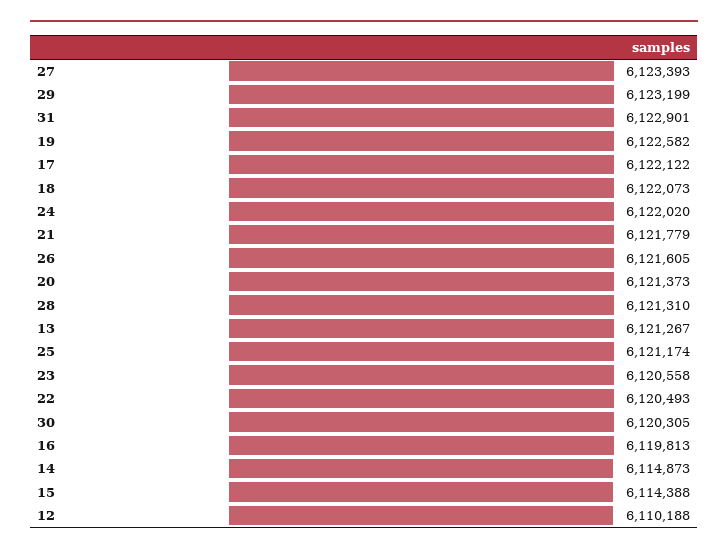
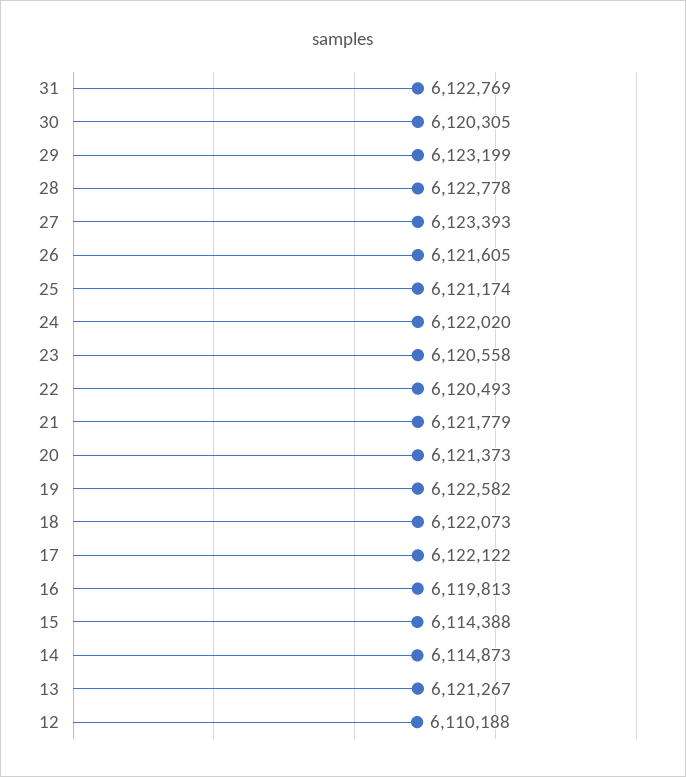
  {
    "27": 6123393,
    "29": 6123199,
-   "31": 6122901,
+   "31": 6122769,
    "19": 6122582,
    "17": 6122122,
    "18": 6122073,
    "24": 6122020,
    "21": 6121779,
    "26": 6121605,
    "20": 6121373,
-   "28": 6121310,
+   "28": 6122778,
    "13": 6121267,
    "25": 6121174,
    "23": 6120558,
    "22": 6120493,
    "30": 6120305,
    "16": 6119813,
    "14": 6114873,
    "15": 6114388,
    "12": 6110188
  }

